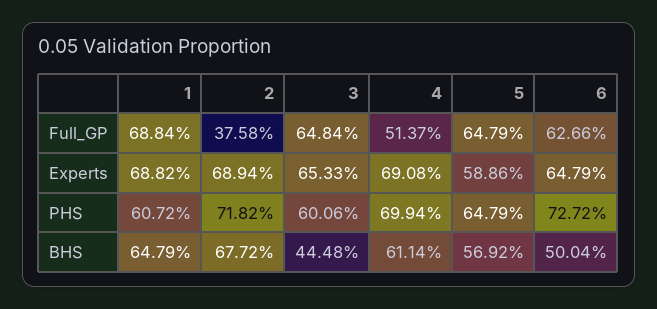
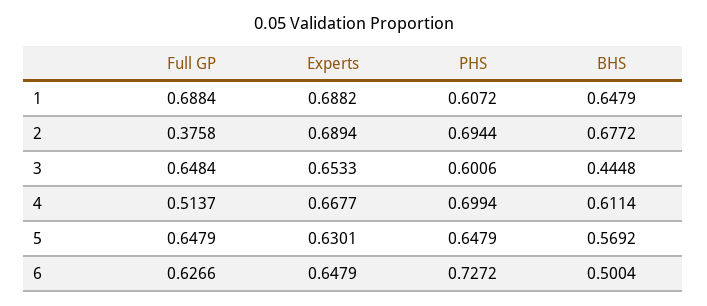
  {
    "1": {
      "Full_GP": 0.6884,
      "Experts": 0.6882,
      "PHS": 0.6072,
      "BHS": 0.6479
    },
    "2": {
      "Full_GP": 0.3758,
      "Experts": 0.6894,
-     "PHS": 0.7182,
+     "PHS": 0.6944,
      "BHS": 0.6772
    },
    "3": {
      "Full_GP": 0.6484,
      "Experts": 0.6533,
      "PHS": 0.6006,
      "BHS": 0.4448
    },
    "4": {
      "Full_GP": 0.5137,
-     "Experts": 0.6908,
+     "Experts": 0.6677,
      "PHS": 0.6994,
      "BHS": 0.6114
    },
    "5": {
      "Full_GP": 0.6479,
-     "Experts": 0.5886,
+     "Experts": 0.6301,
      "PHS": 0.6479,
      "BHS": 0.5692
    },
    "6": {
      "Full_GP": 0.6266,
      "Experts": 0.6479,
      "PHS": 0.7272,
      "BHS": 0.5004
    }
  }

